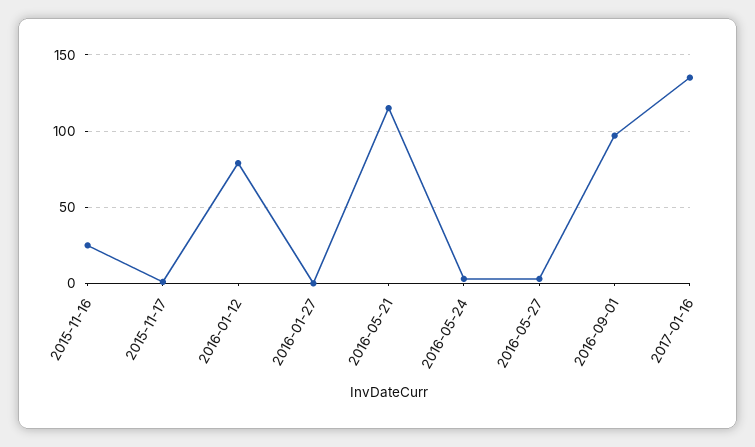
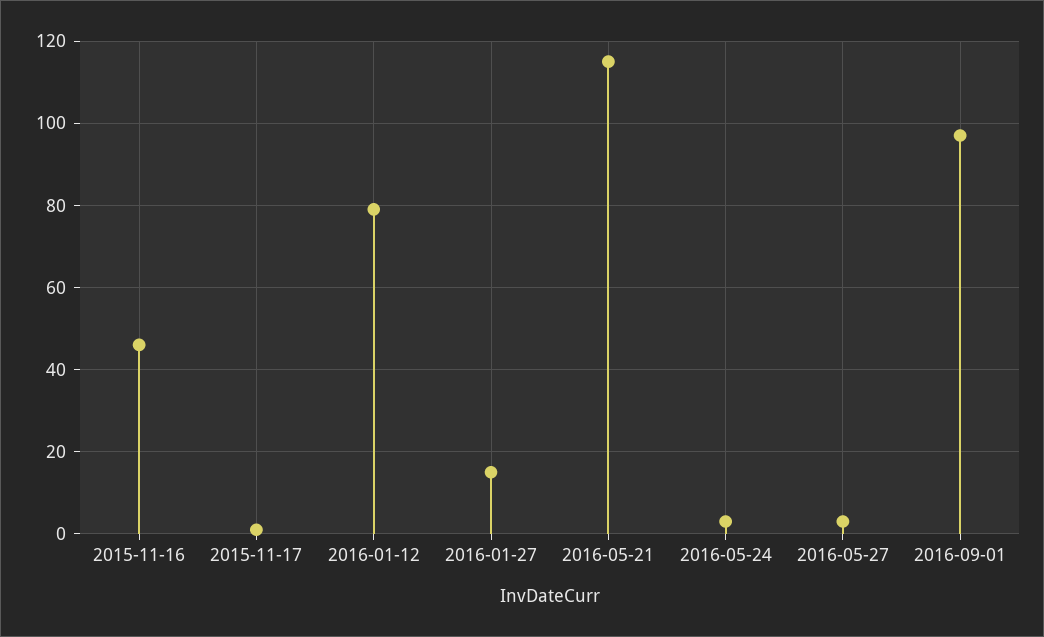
  {
-   "2015-11-16": 25,
+   "2015-11-16": 45,
    "2015-11-17": 0,
    "2016-01-12": 80,
-   "2016-01-27": 0,
+   "2016-01-27": 15,
    "2016-05-21": 115,
    "2016-05-24": 5,
    "2016-05-27": 5,
-   "2016-09-01": 95,
+   "2016-09-01": 95
-   "2017-01-16": 135
  }

